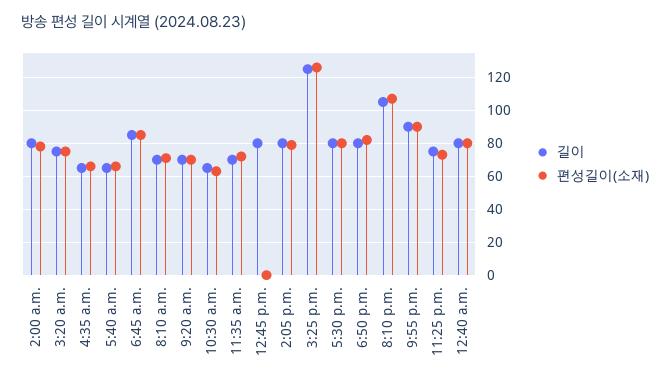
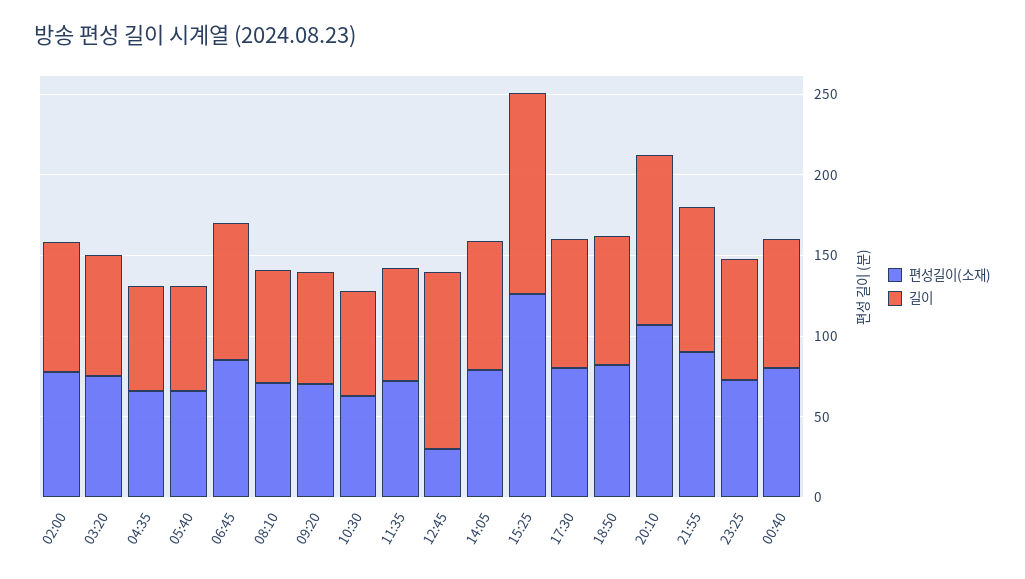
  {
    "길이": {
      "2:00 a.m.": 80,
      "3:20 a.m.": 75,
      "4:35 a.m.": 65,
      "5:40 a.m.": 65,
      "6:45 a.m.": 85,
      "8:10 a.m.": 70,
      "9:20 a.m.": 70,
      "10:30 a.m.": 65,
      "11:35 a.m.": 70,
-     "12:45 p.m.": 80,
+     "12:45 p.m.": 110,
      "2:05 p.m.": 80,
      "3:25 p.m.": 125,
      "5:30 p.m.": 80,
      "6:50 p.m.": 80,
      "8:10 p.m.": 105,
      "9:55 p.m.": 90,
      "11:25 p.m.": 75,
      "12:40 a.m.": 80
    },
    "편성길이(소재)": {
      "2:00 a.m.": 80,
      "3:20 a.m.": 75,
      "4:35 a.m.": 65,
      "5:40 a.m.": 65,
      "6:45 a.m.": 85,
      "8:10 a.m.": 70,
      "9:20 a.m.": 70,
      "10:30 a.m.": 65,
      "11:35 a.m.": 70,
-     "12:45 p.m.": 0,
+     "12:45 p.m.": 30,
      "2:05 p.m.": 80,
      "3:25 p.m.": 125,
      "5:30 p.m.": 80,
      "6:50 p.m.": 80,
      "8:10 p.m.": 105,
      "9:55 p.m.": 90,
      "11:25 p.m.": 75,
      "12:40 a.m.": 80
    }
  }

